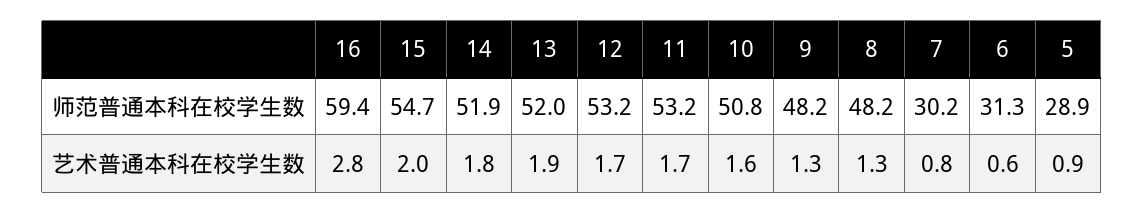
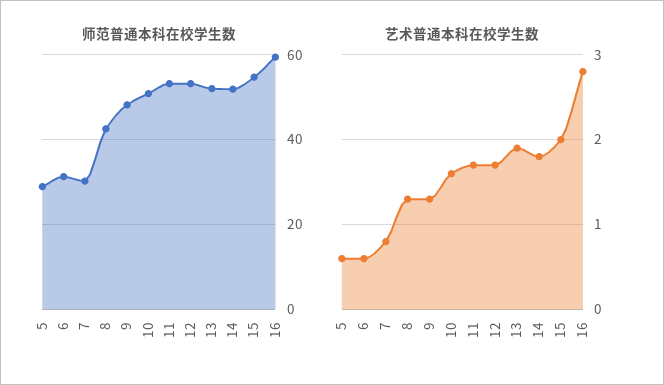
  {
    "师范普通本科在校学生数": {
      "16": 59.4,
      "15": 54.7,
      "14": 51.9,
      "13": 52,
      "12": 53.2,
      "11": 53.2,
      "10": 50.8,
      "9": 48.2,
-     "8": 48.2,
+     "8": 42,
      "7": 30.2,
      "6": 31.3,
      "5": 28.9
    },
    "艺术普通本科在校学生数": {
      "16": 2.8,
      "15": 2,
      "14": 1.8,
      "13": 1.9,
      "12": 1.7,
      "11": 1.7,
      "10": 1.6,
      "9": 1.3,
      "8": 1.3,
      "7": 0.8,
      "6": 0.6,
-     "5": 0.9
+     "5": 0.6
    }
  }

